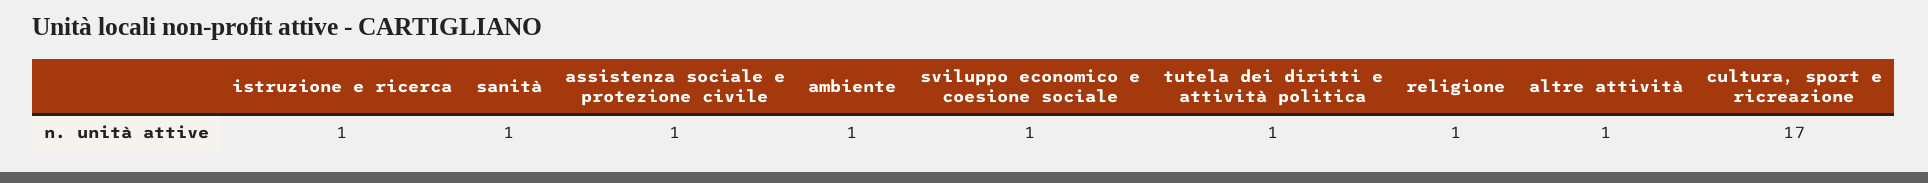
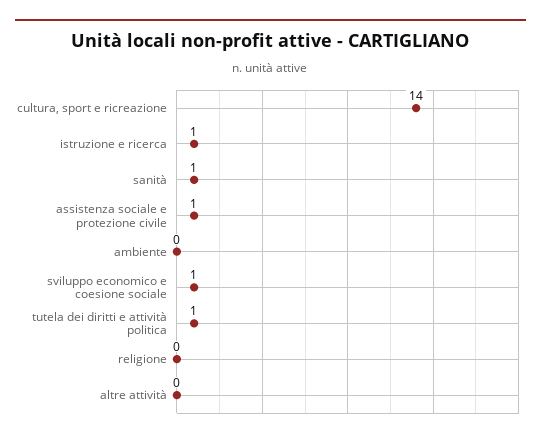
  {
    "istruzione e ricerca": 1,
    "sanità": 1,
    "assistenza sociale e protezione civile": 1,
-   "ambiente": 1,
+   "ambiente": 0,
    "sviluppo economico e coesione sociale": 1,
    "tutela dei diritti e attività politica": 1,
-   "religione": 1,
+   "religione": 0,
-   "altre attività": 1,
+   "altre attività": 0,
-   "cultura, sport e ricreazione": 17
+   "cultura, sport e ricreazione": 14
  }

